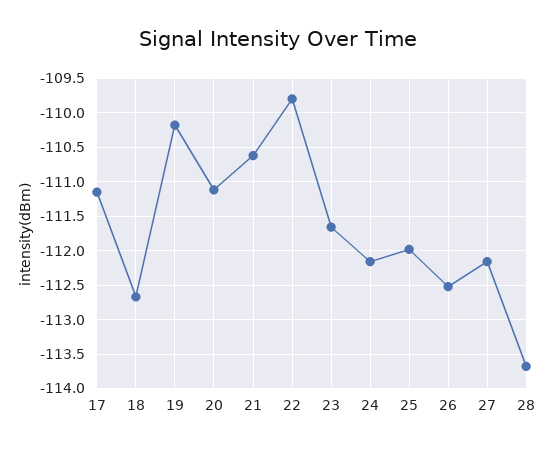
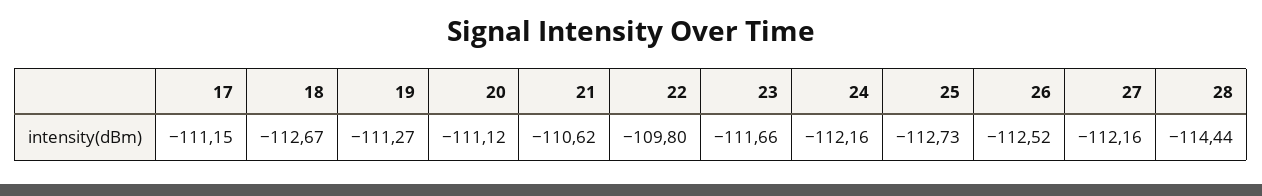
  {
    "17": -111.15,
    "18": -112.67,
-   "19": -110.2,
+   "19": -111.27,
    "20": -111.12,
    "21": -110.62,
    "22": -109.8,
    "23": -111.66,
    "24": -112.16,
-   "25": -112,
+   "25": -112.73,
    "26": -112.52,
    "27": -112.16,
-   "28": -113.7
+   "28": -114.44
  }

